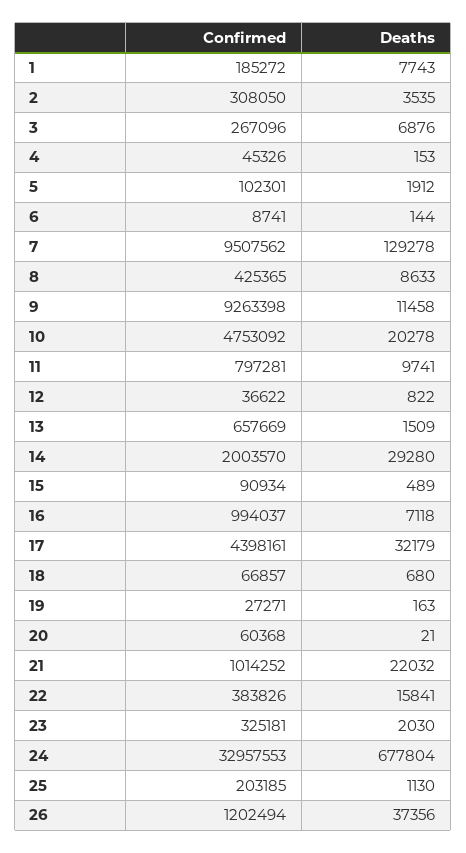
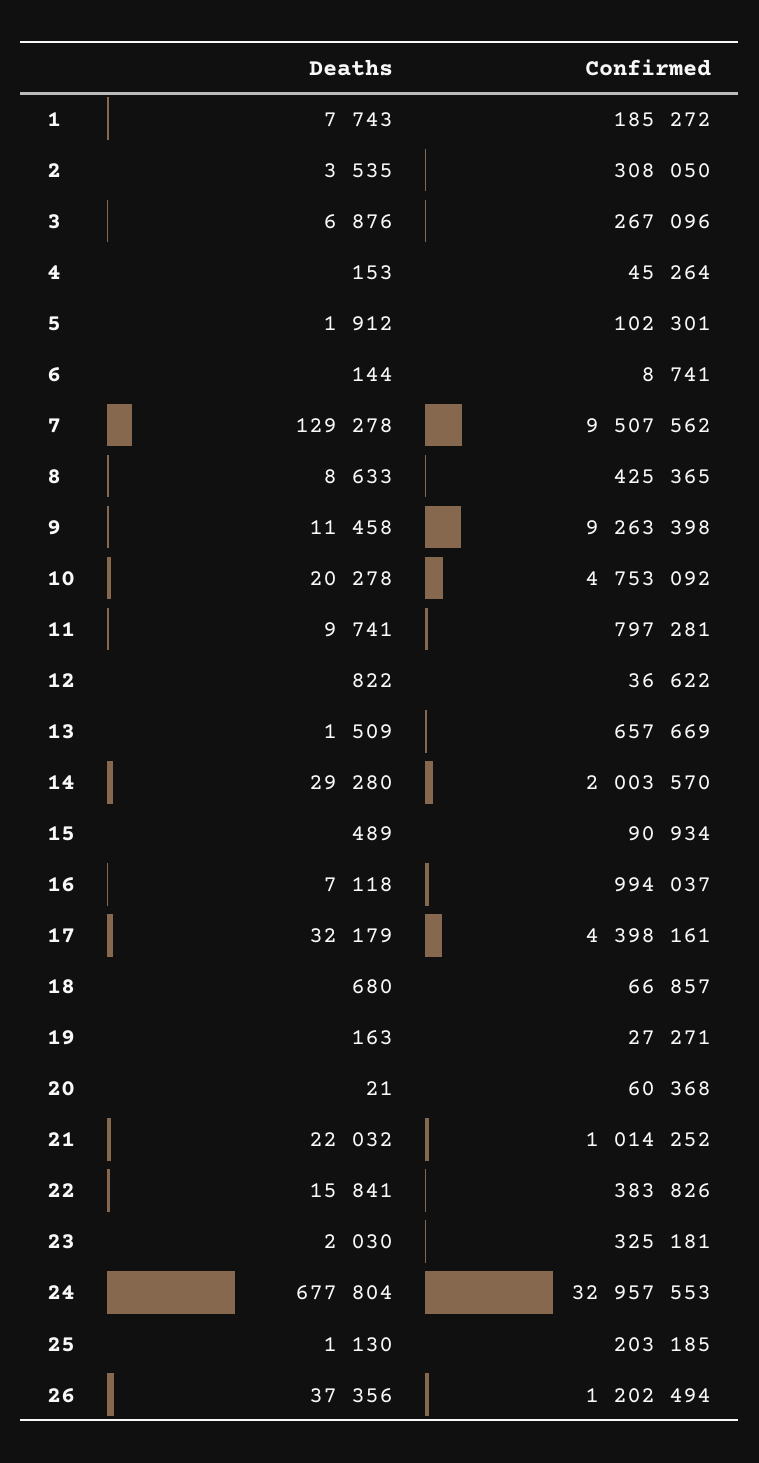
  {
    "Confirmed": {
      "1": 185272,
      "2": 308050,
      "3": 267096,
-     "4": 45326,
+     "4": 45264,
      "5": 102301,
      "6": 8741,
      "7": 9507562,
      "8": 425365,
      "9": 9263398,
      "10": 4753092,
      "11": 797281,
      "12": 36622,
      "13": 657669,
      "14": 2003570,
      "15": 90934,
      "16": 994037,
      "17": 4398161,
      "18": 66857,
      "19": 27271,
      "20": 60368,
      "21": 1014252,
      "22": 383826,
      "23": 325181,
      "24": 32957553,
      "25": 203185,
      "26": 1202494
    },
    "Deaths": {
      "1": 7743,
      "2": 3535,
      "3": 6876,
      "4": 153,
      "5": 1912,
      "6": 144,
      "7": 129278,
      "8": 8633,
      "9": 11458,
      "10": 20278,
      "11": 9741,
      "12": 822,
      "13": 1509,
      "14": 29280,
      "15": 489,
      "16": 7118,
      "17": 32179,
      "18": 680,
      "19": 163,
      "20": 21,
      "21": 22032,
      "22": 15841,
      "23": 2030,
      "24": 677804,
      "25": 1130,
      "26": 37356
    }
  }

